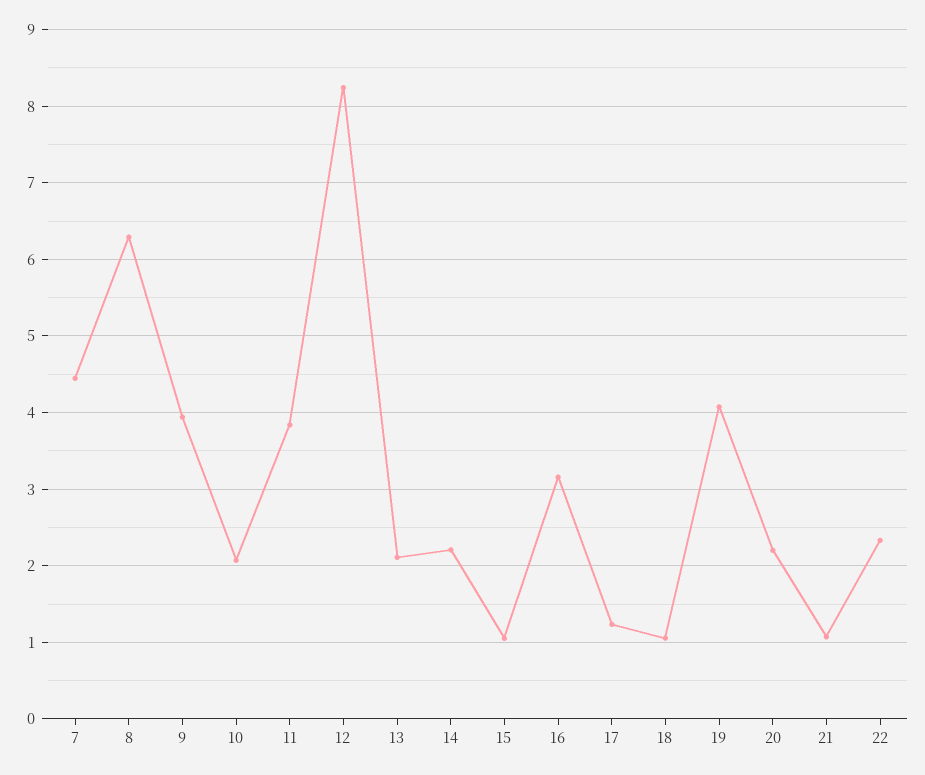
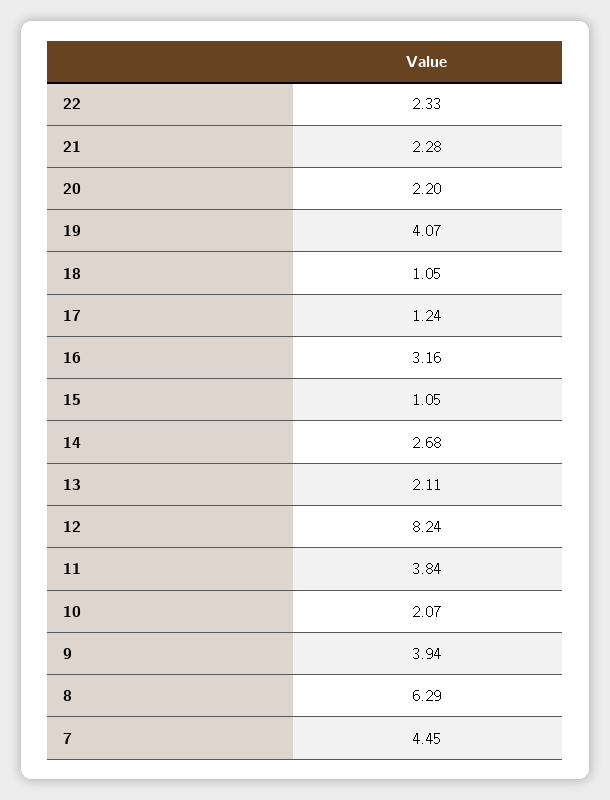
  {
    "7": 4.45,
    "8": 6.29,
    "9": 3.94,
    "10": 2.07,
    "11": 3.84,
    "12": 8.24,
    "13": 2.11,
-   "14": 2.2,
+   "14": 2.68,
    "15": 1.05,
    "16": 3.16,
    "17": 1.24,
    "18": 1.05,
    "19": 4.07,
    "20": 2.2,
-   "21": 1.1,
+   "21": 2.28,
    "22": 2.33
  }

